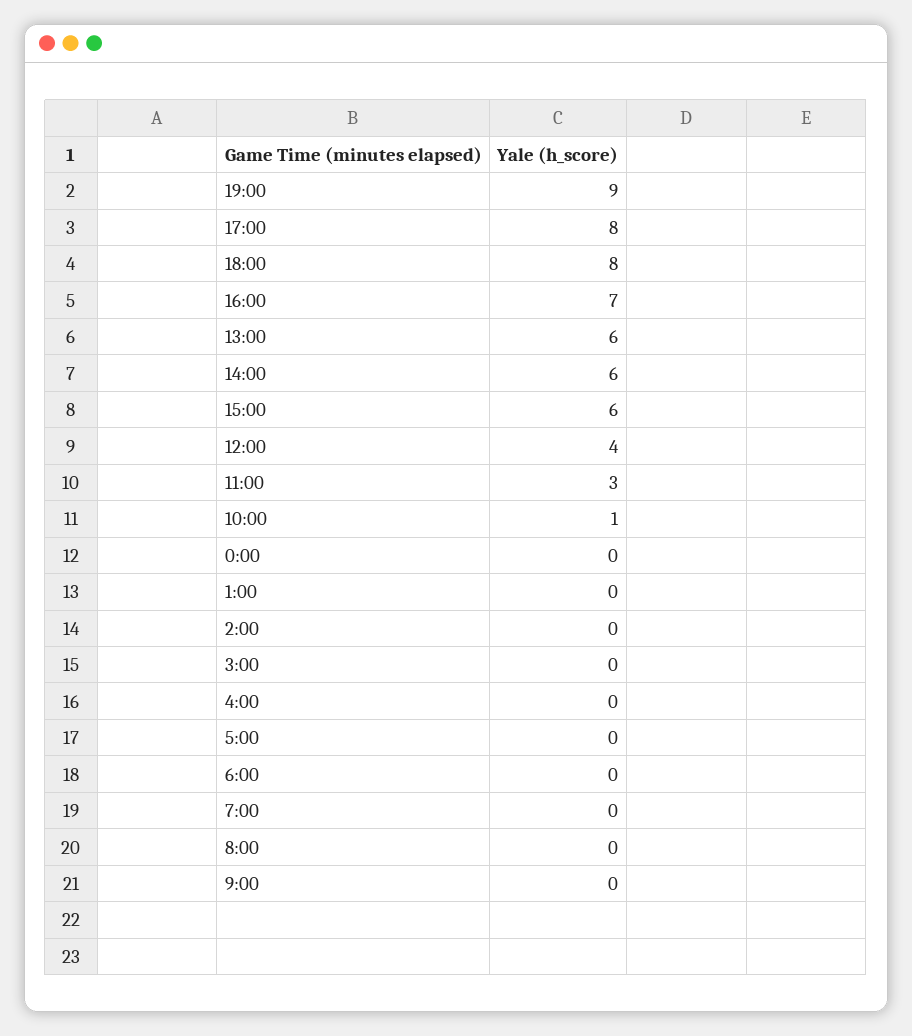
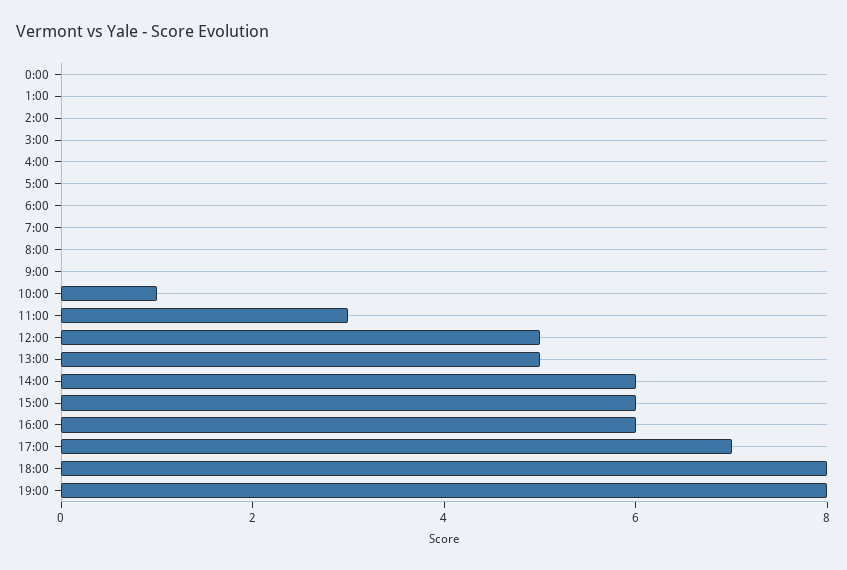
  {
-   "19:00": 9,
+   "19:00": 8,
-   "17:00": 8,
+   "17:00": 7,
    "18:00": 8,
-   "16:00": 7,
+   "16:00": 6,
-   "13:00": 6,
+   "13:00": 5,
    "14:00": 6,
    "15:00": 6,
-   "12:00": 4,
+   "12:00": 5,
    "11:00": 3,
    "10:00": 1,
    "0:00": 0,
    "1:00": 0,
    "2:00": 0,
    "3:00": 0,
    "4:00": 0,
    "5:00": 0,
    "6:00": 0,
    "7:00": 0,
    "8:00": 0,
    "9:00": 0
  }

